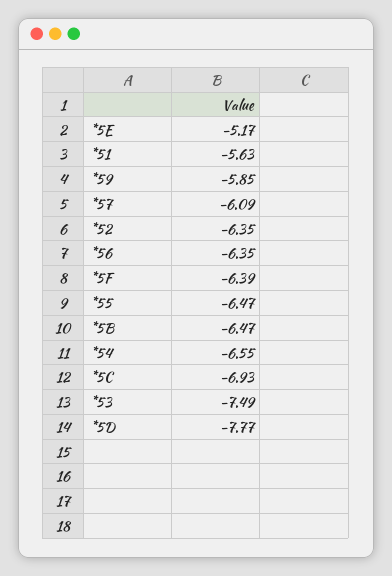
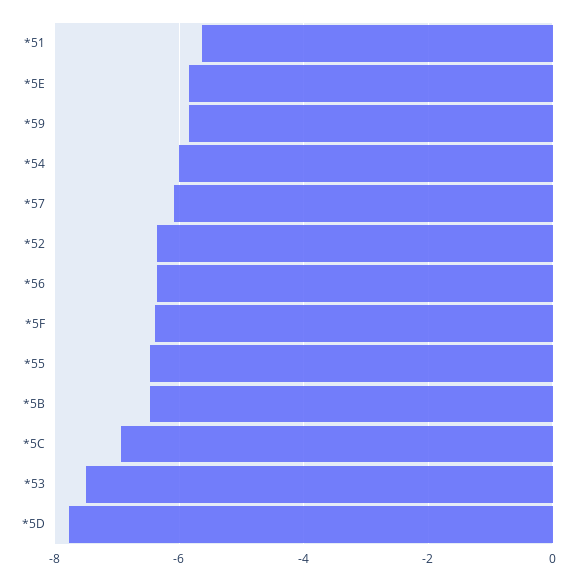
  {
-   "*5E": -5.17,
+   "*5E": -5.8,
    "*51": -5.63,
    "*59": -5.85,
    "*57": -6.09,
    "*52": -6.35,
    "*56": -6.35,
    "*5F": -6.39,
    "*55": -6.47,
    "*5B": -6.47,
-   "*54": -6.55,
+   "*54": -6,
    "*5C": -6.93,
    "*53": -7.49,
    "*5D": -7.77
  }

